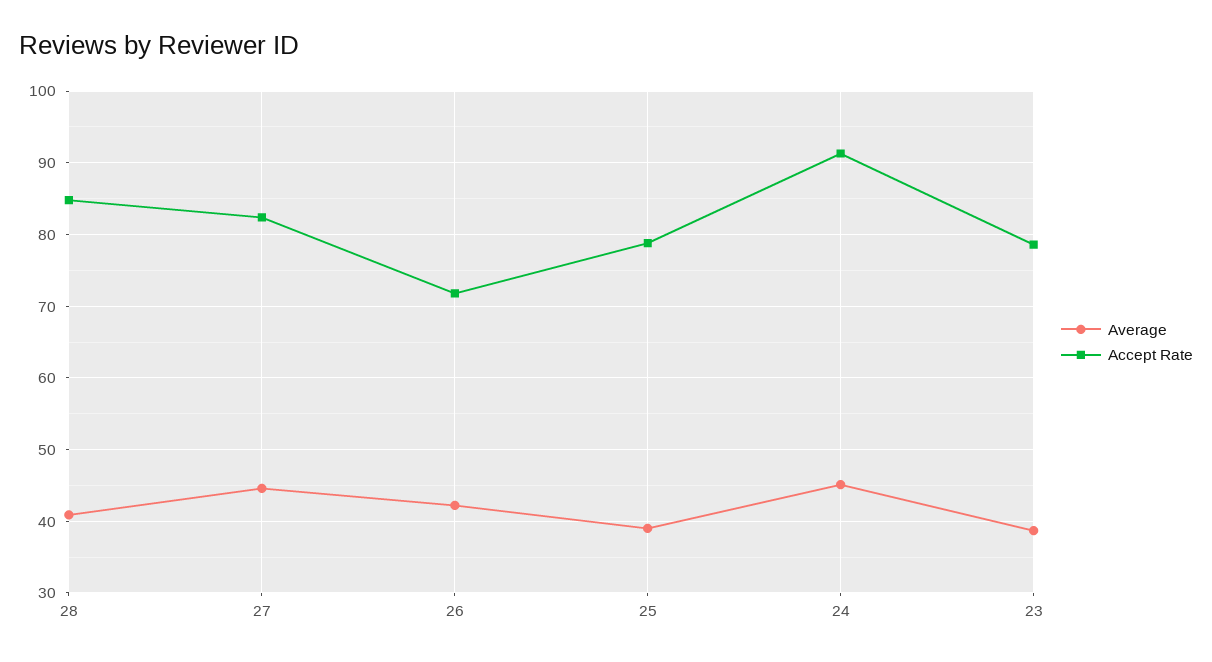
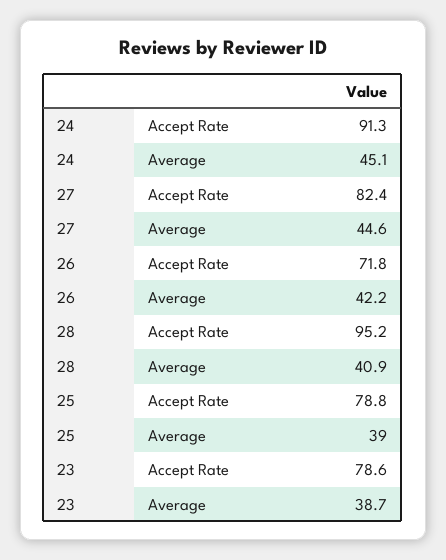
  {
    "Average": {
      "28": 40.9,
      "27": 44.6,
      "26": 42.2,
      "25": 39,
      "24": 45.1,
      "23": 38.7
    },
    "Accept Rate": {
-     "28": 85,
+     "28": 95.2,
      "27": 82.4,
      "26": 71.8,
      "25": 78.8,
      "24": 91.3,
      "23": 78.6
    }
  }

